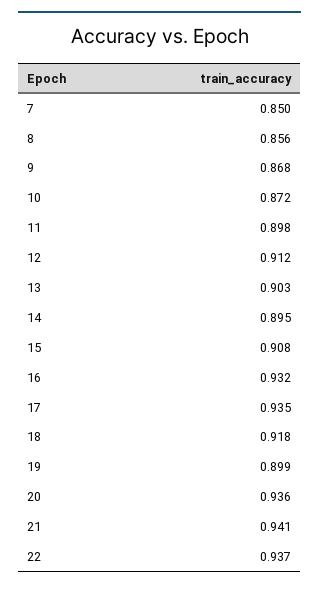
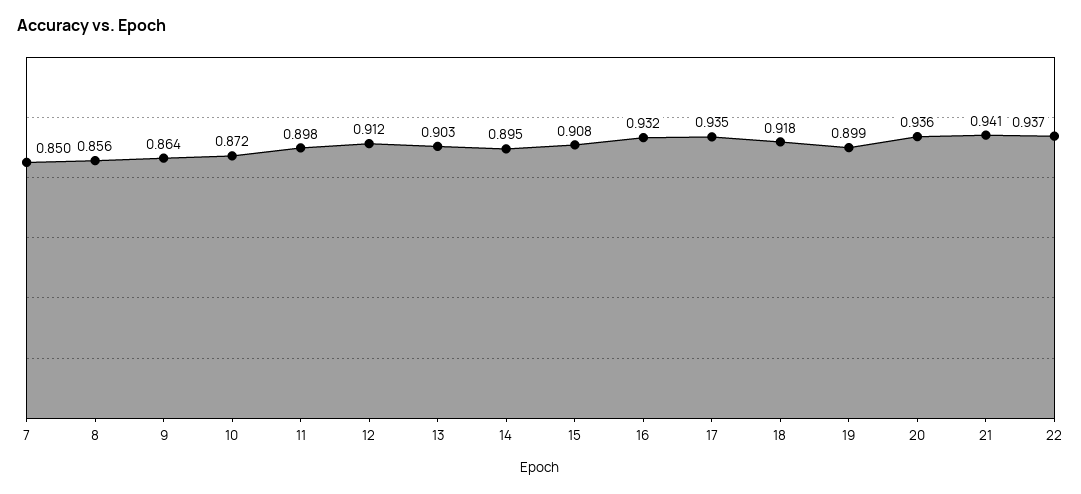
  {
    "7": 0.85,
    "8": 0.856,
-   "9": 0.868,
+   "9": 0.864,
    "10": 0.872,
    "11": 0.898,
    "12": 0.912,
    "13": 0.903,
    "14": 0.895,
    "15": 0.908,
    "16": 0.932,
    "17": 0.935,
    "18": 0.918,
    "19": 0.899,
    "20": 0.936,
    "21": 0.941,
    "22": 0.937
  }

